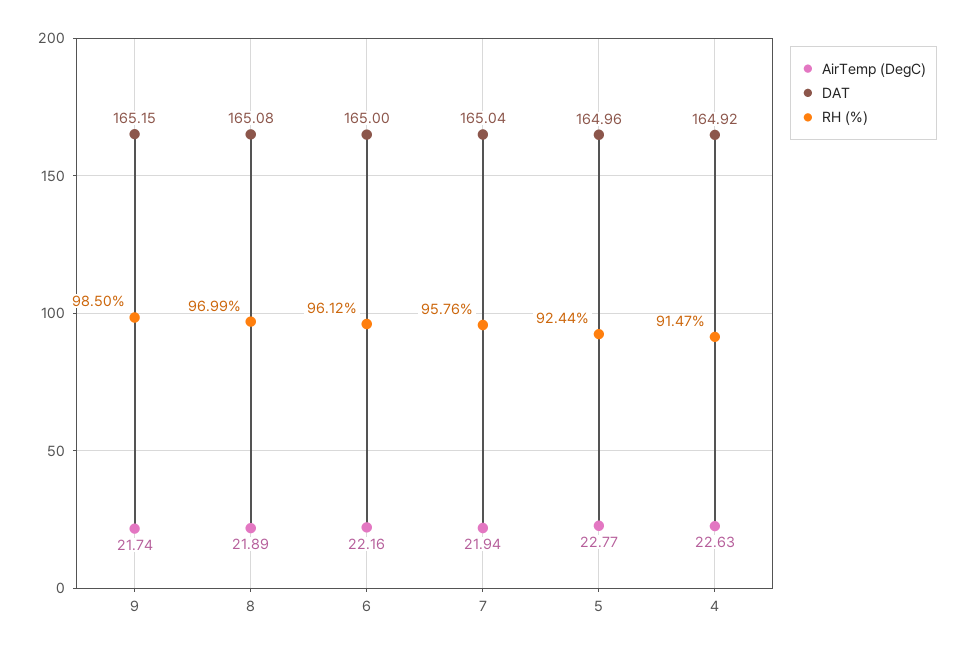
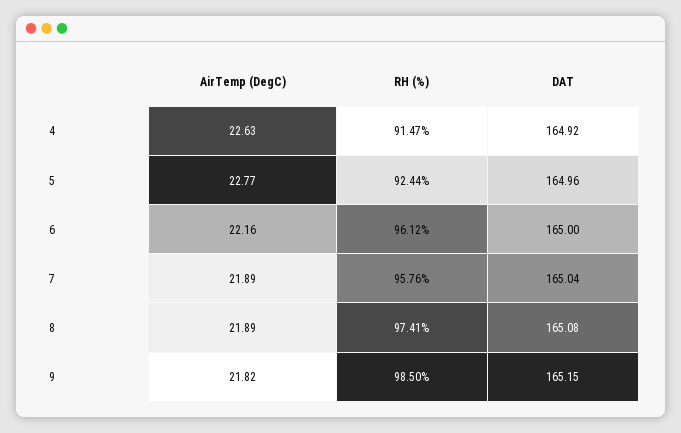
  {
    "AirTemp (DegC)": {
-     "9": 21.74,
+     "9": 21.82,
      "8": 21.89,
      "6": 22.16,
-     "7": 21.94,
+     "7": 21.89,
      "5": 22.77,
      "4": 22.63
    },
    "DAT": {
      "9": 165.15,
      "8": 165.08,
      "6": 165,
      "7": 165.04,
      "5": 164.96,
      "4": 164.92
    },
    "RH (%)": {
      "9": 98.5,
-     "8": 96.99,
+     "8": 97.41,
      "6": 96.12,
      "7": 95.76,
      "5": 92.44,
      "4": 91.47
    }
  }

